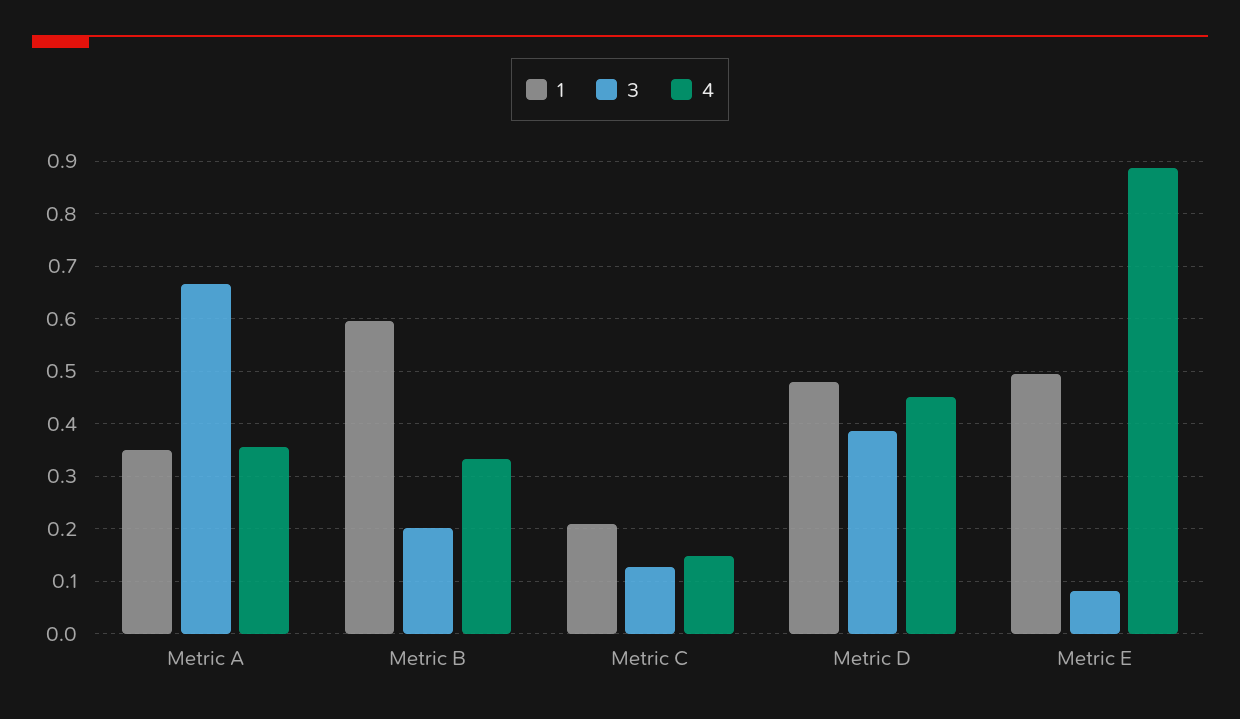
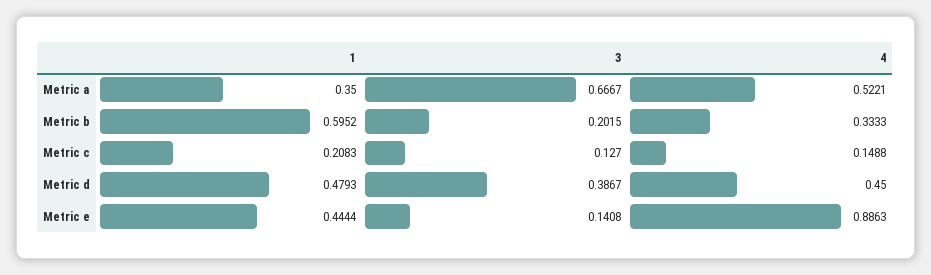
  {
    "1": {
      "Metric A": 0.35,
      "Metric B": 0.5952,
      "Metric C": 0.2083,
      "Metric D": 0.4793,
-     "Metric E": 0.5
+     "Metric E": 0.4444
    },
    "3": {
      "Metric A": 0.6667,
      "Metric B": 0.2015,
      "Metric C": 0.127,
      "Metric D": 0.3867,
-     "Metric E": 0.08
+     "Metric E": 0.1408
    },
    "4": {
-     "Metric A": 0.36,
+     "Metric A": 0.5221,
      "Metric B": 0.3333,
      "Metric C": 0.1488,
      "Metric D": 0.45,
      "Metric E": 0.8863
    }
  }

